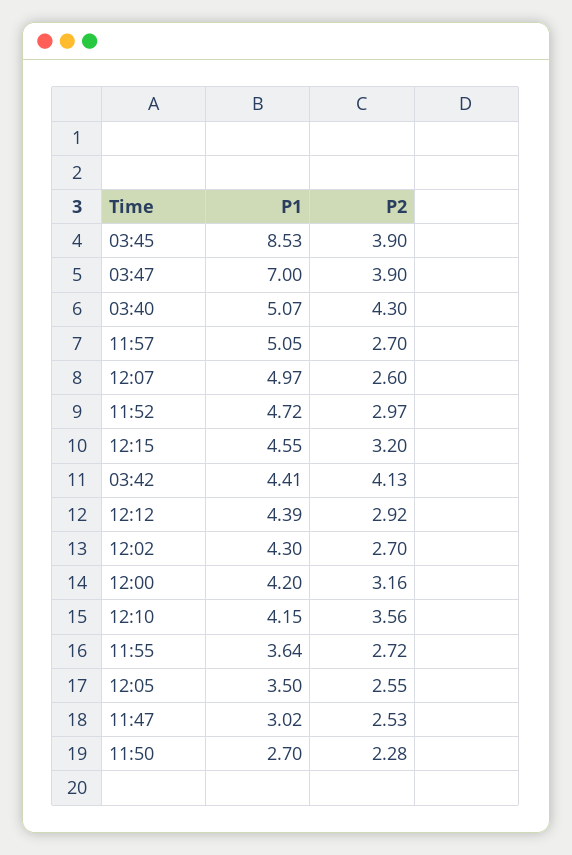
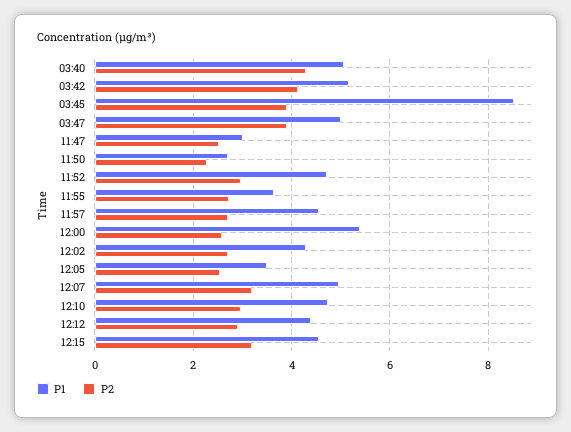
  {
    "P1": {
      "03:45": 8.53,
-     "03:47": 7,
+     "03:47": 5,
      "03:40": 5.07,
-     "11:57": 5.05,
+     "11:57": 4.6,
      "12:07": 4.97,
      "11:52": 4.72,
      "12:15": 4.55,
-     "03:42": 4.41,
+     "03:42": 5.2,
      "12:12": 4.39,
      "12:02": 4.3,
-     "12:00": 4.2,
+     "12:00": 5.4,
-     "12:10": 4.15,
+     "12:10": 4.8,
      "11:55": 3.64,
      "12:05": 3.5,
      "11:47": 3.02,
      "11:50": 2.7
    },
    "P2": {
      "03:45": 3.9,
      "03:47": 3.9,
      "03:40": 4.3,
      "11:57": 2.7,
-     "12:07": 2.6,
+     "12:07": 3.2,
      "11:52": 2.97,
      "12:15": 3.2,
      "03:42": 4.13,
      "12:12": 2.92,
      "12:02": 2.7,
-     "12:00": 3.16,
+     "12:00": 2.6,
-     "12:10": 3.56,
+     "12:10": 3,
      "11:55": 2.72,
      "12:05": 2.55,
      "11:47": 2.53,
      "11:50": 2.28
    }
  }

